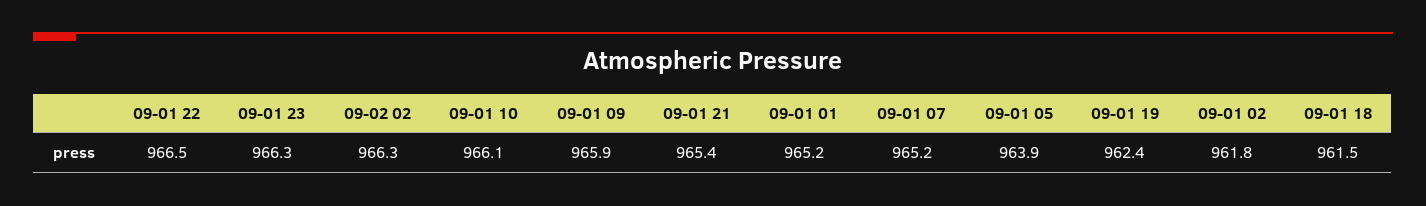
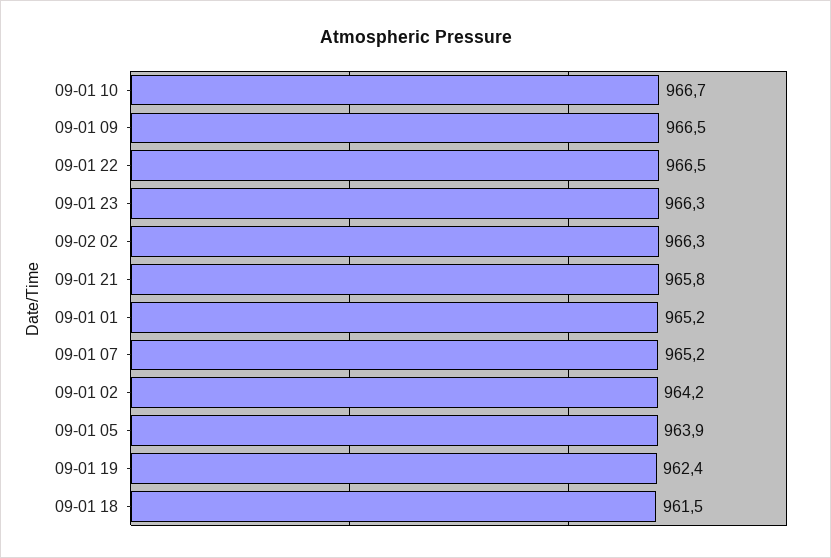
  {
    "09-01 22": 966.5,
    "09-01 23": 966.3,
    "09-02 02": 966.3,
-   "09-01 10": 966.1,
+   "09-01 10": 966.7,
-   "09-01 09": 965.9,
+   "09-01 09": 966.5,
-   "09-01 21": 965.4,
+   "09-01 21": 965.8,
    "09-01 01": 965.2,
    "09-01 07": 965.2,
    "09-01 05": 963.9,
    "09-01 19": 962.4,
-   "09-01 02": 961.8,
+   "09-01 02": 964.2,
    "09-01 18": 961.5
  }

